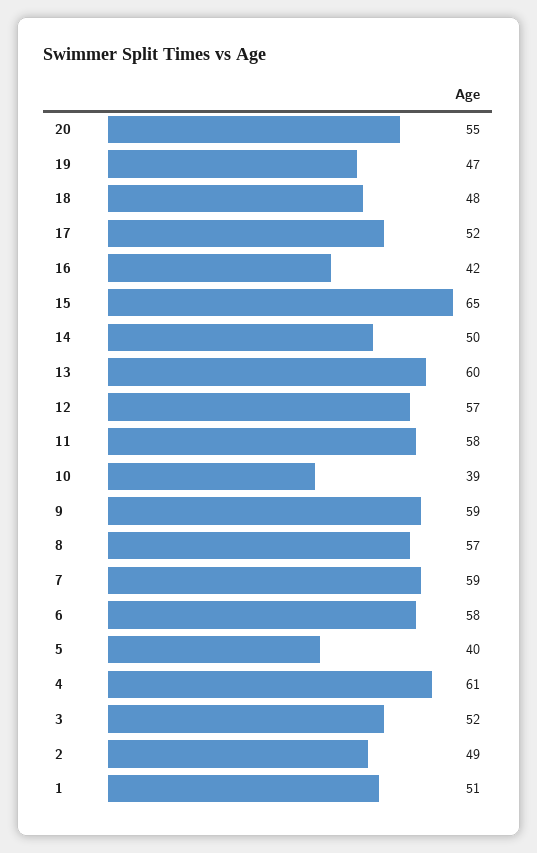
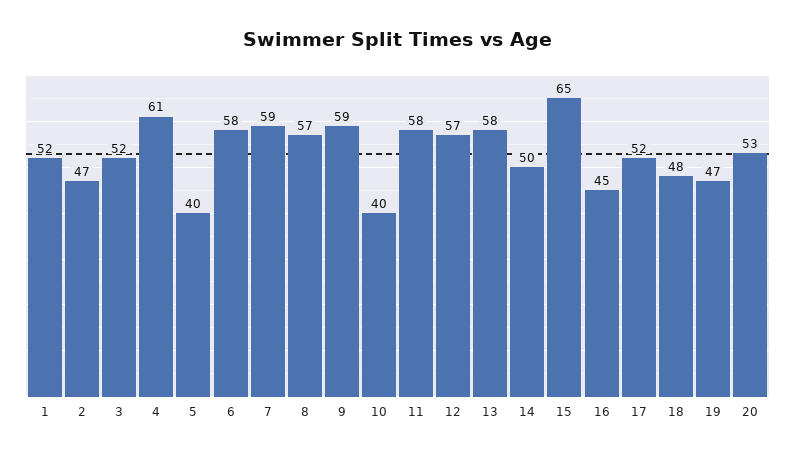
  {
-   "20": 55,
+   "20": 53,
    "19": 47,
    "18": 48,
    "17": 52,
-   "16": 42,
+   "16": 45,
    "15": 65,
    "14": 50,
-   "13": 60,
+   "13": 58,
    "12": 57,
    "11": 58,
-   "10": 39,
+   "10": 40,
    "9": 59,
    "8": 57,
    "7": 59,
    "6": 58,
    "5": 40,
    "4": 61,
    "3": 52,
-   "2": 49,
+   "2": 47,
-   "1": 51
+   "1": 52
  }

